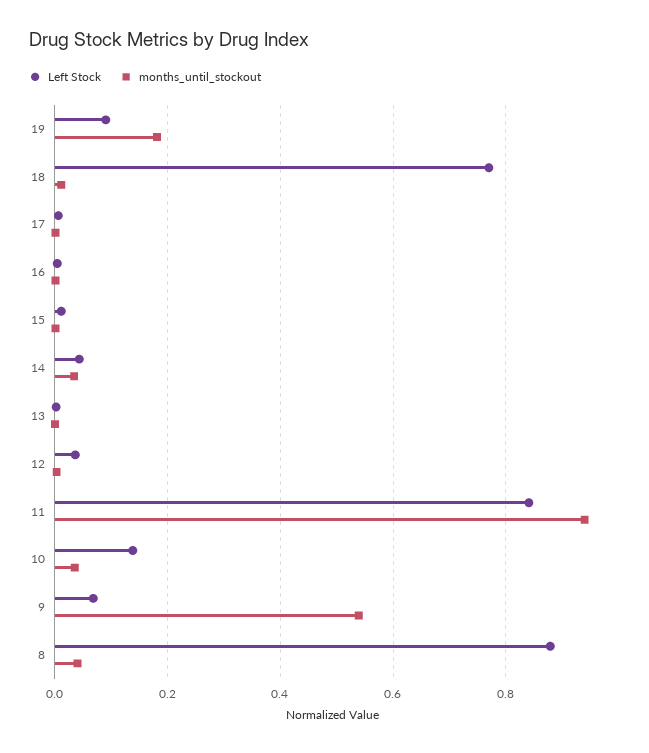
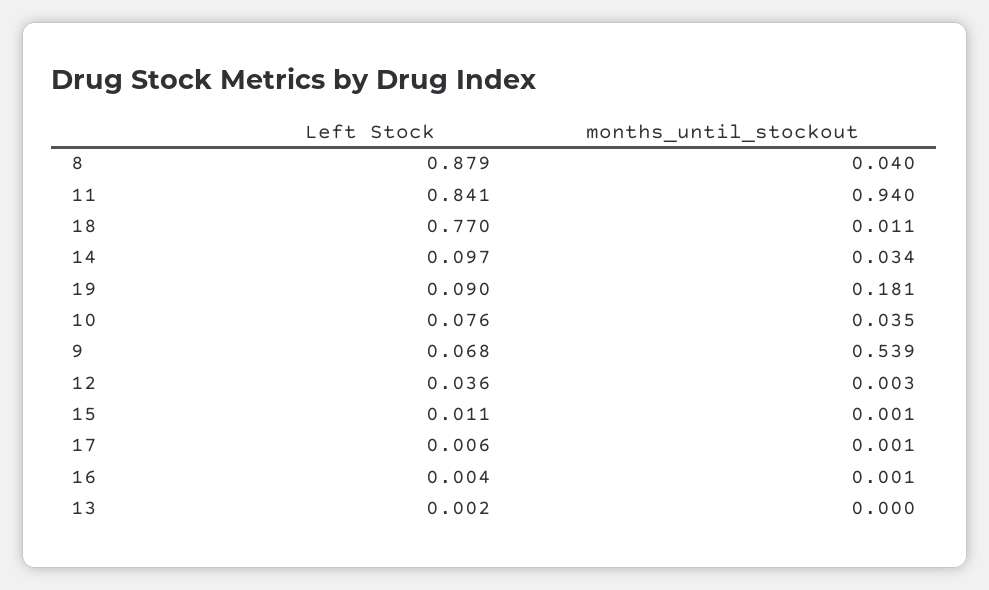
  {
    "Left Stock": {
      "19": 0.09,
      "18": 0.77,
      "17": 0.006,
      "16": 0.004,
      "15": 0.011,
-     "14": 0.04,
+     "14": 0.097,
      "13": 0.002,
      "12": 0.036,
      "11": 0.841,
-     "10": 0.14,
+     "10": 0.076,
      "9": 0.068,
      "8": 0.879
    },
    "months_until_stockout": {
      "19": 0.181,
      "18": 0.011,
      "17": 0.001,
      "16": 0.001,
      "15": 0.001,
      "14": 0.034,
      "13": 0,
      "12": 0.003,
      "11": 0.94,
      "10": 0.035,
      "9": 0.539,
      "8": 0.04
    }
  }

